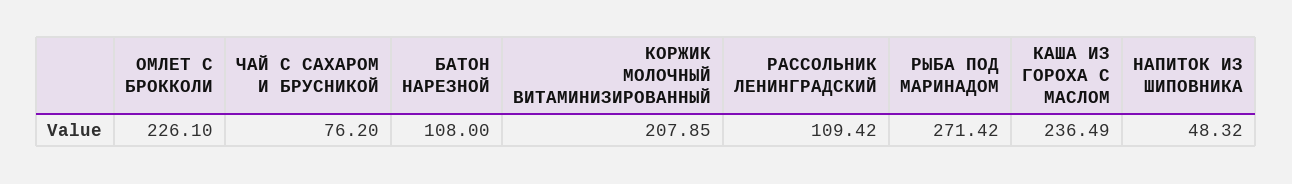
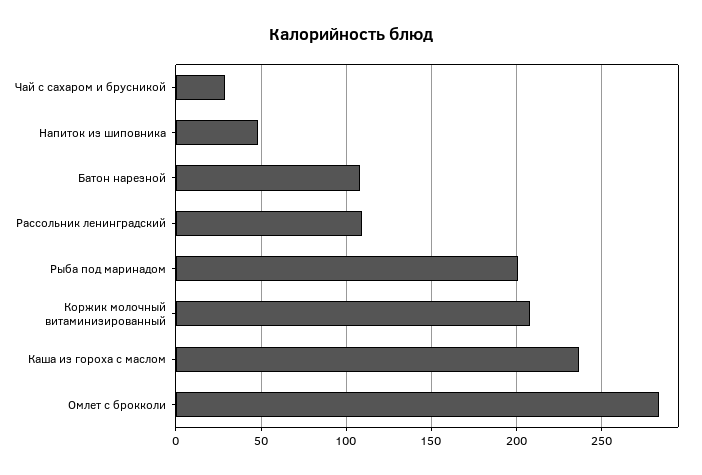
  {
-   "ОМЛЕТ С БРОККОЛИ": 226.1,
+   "ОМЛЕТ С БРОККОЛИ": 285,
-   "ЧАЙ С САХАРОМ И БРУСНИКОЙ": 76.2,
+   "ЧАЙ С САХАРОМ И БРУСНИКОЙ": 30,
    "БАТОН НАРЕЗНОЙ": 108,
    "КОРЖИК МОЛОЧНЫЙ ВИТАМИНИЗИРОВАННЫЙ": 207.85,
    "РАССОЛЬНИК ЛЕНИНГРАДСКИЙ": 109.42,
-   "РЫБА ПОД МАРИНАДОМ": 271.42,
+   "РЫБА ПОД МАРИНАДОМ": 200,
    "КАША ИЗ ГОРОХА С МАСЛОМ": 236.49,
    "НАПИТОК ИЗ ШИПОВНИКА": 48.32
  }

